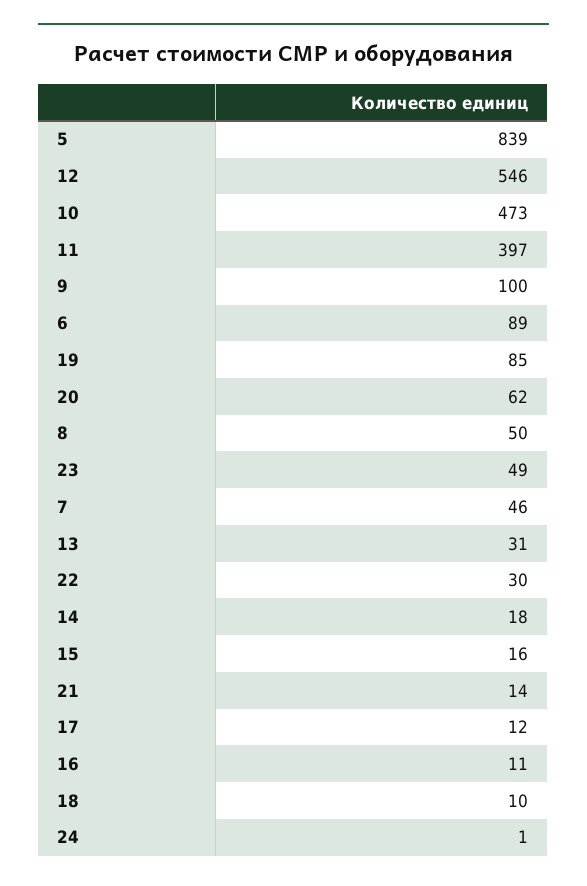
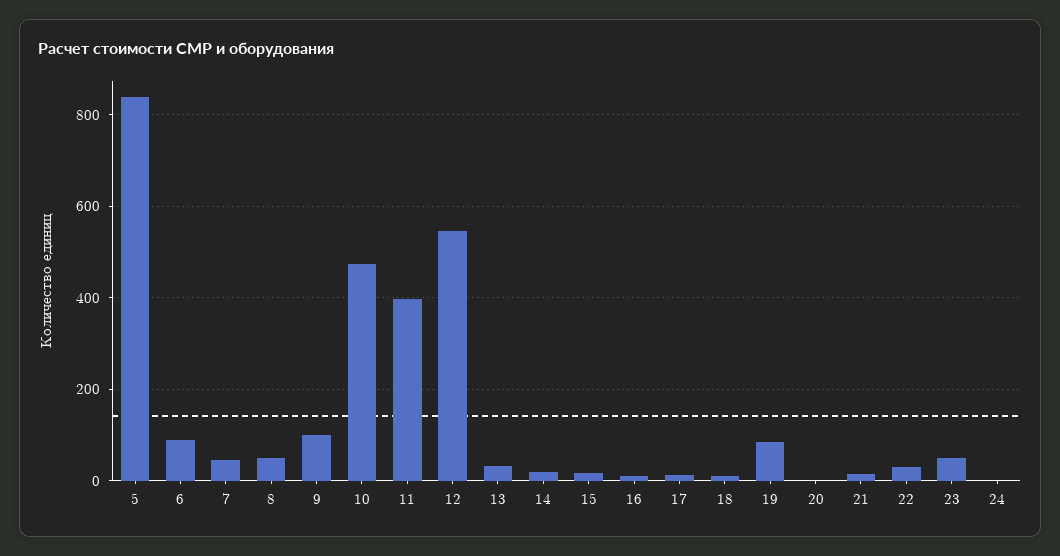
  {
    "5": 839,
    "12": 546,
    "10": 473,
    "11": 397,
    "9": 100,
    "6": 89,
    "19": 85,
-   "20": 62,
+   "20": 0,
    "8": 50,
    "23": 49,
    "7": 46,
    "13": 31,
    "22": 30,
    "14": 18,
    "15": 16,
    "21": 14,
    "17": 12,
    "16": 11,
    "18": 10,
    "24": 1
  }

